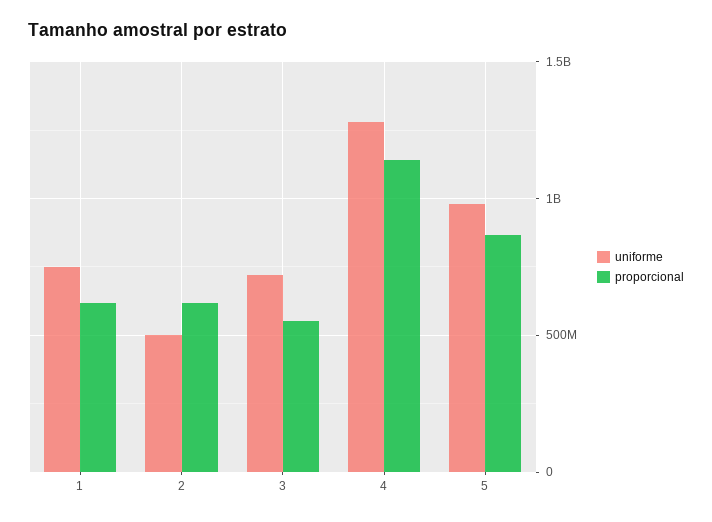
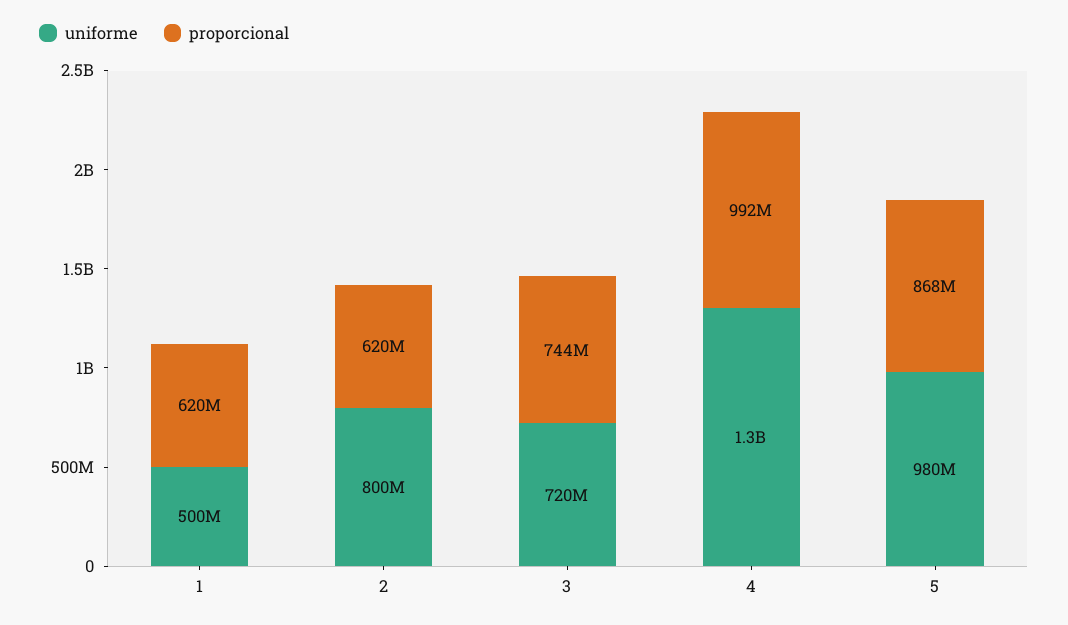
  {
    "uniforme": {
-     "1": 750000000,
+     "1": 500000000,
-     "2": 500000000,
+     "2": 800000000,
      "3": 720000000,
      "4": 1300000000,
      "5": 980000000
    },
    "proporcional": {
      "1": 620000000,
      "2": 620000000,
-     "3": 550000000,
+     "3": 744000000,
-     "4": 1150000000,
+     "4": 992000000,
      "5": 868000000
    }
  }

